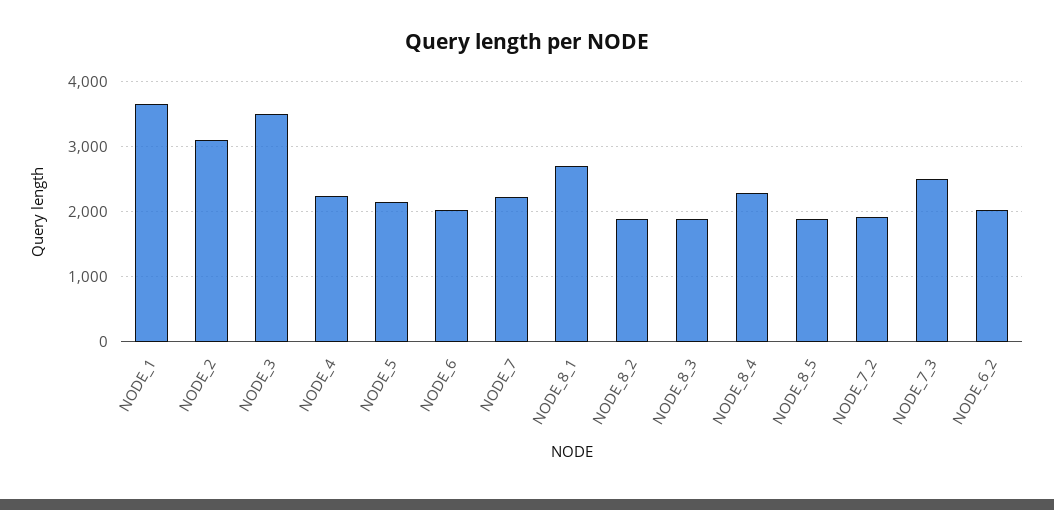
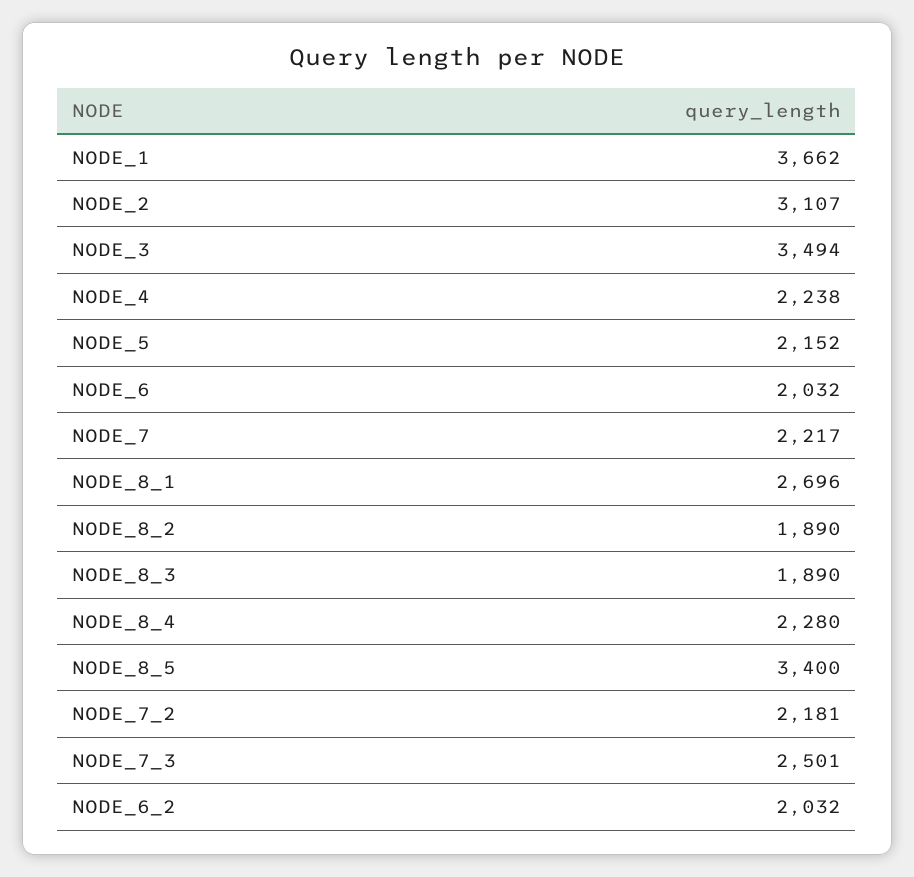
  {
    "NODE_1": 3662,
    "NODE_2": 3107,
    "NODE_3": 3494,
    "NODE_4": 2238,
    "NODE_5": 2152,
    "NODE_6": 2032,
    "NODE_7": 2217,
    "NODE_8_1": 2696,
    "NODE_8_2": 1890,
    "NODE_8_3": 1890,
    "NODE_8_4": 2280,
-   "NODE_8_5": 1900,
+   "NODE_8_5": 3400,
-   "NODE_7_2": 1900,
+   "NODE_7_2": 2181,
    "NODE_7_3": 2501,
    "NODE_6_2": 2032
  }

